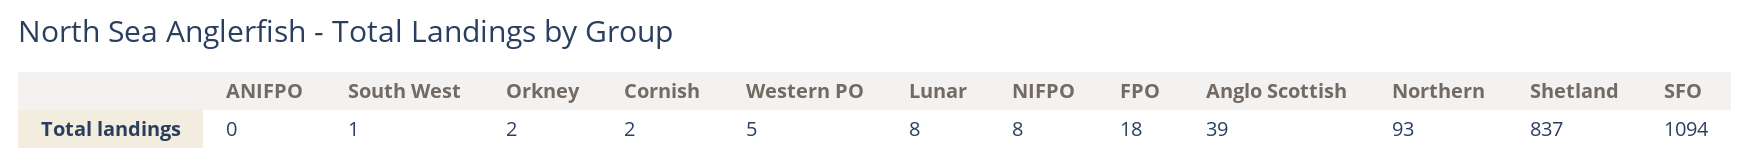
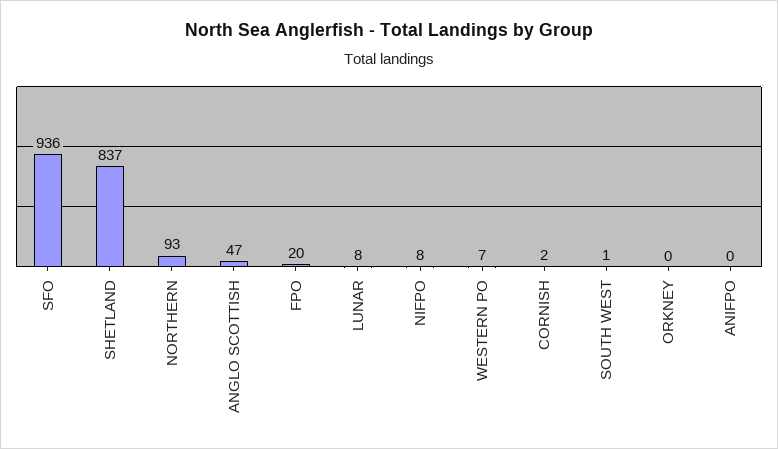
  {
    "ANIFPO": 0,
    "South West": 1,
-   "Orkney": 2,
+   "Orkney": 0,
    "Cornish": 2,
-   "Western PO": 5,
+   "Western PO": 7,
    "Lunar": 8,
    "NIFPO": 8,
-   "FPO": 18,
+   "FPO": 20,
-   "Anglo Scottish": 39,
+   "Anglo Scottish": 47,
    "Northern": 93,
    "Shetland": 837,
-   "SFO": 1094
+   "SFO": 936
  }

